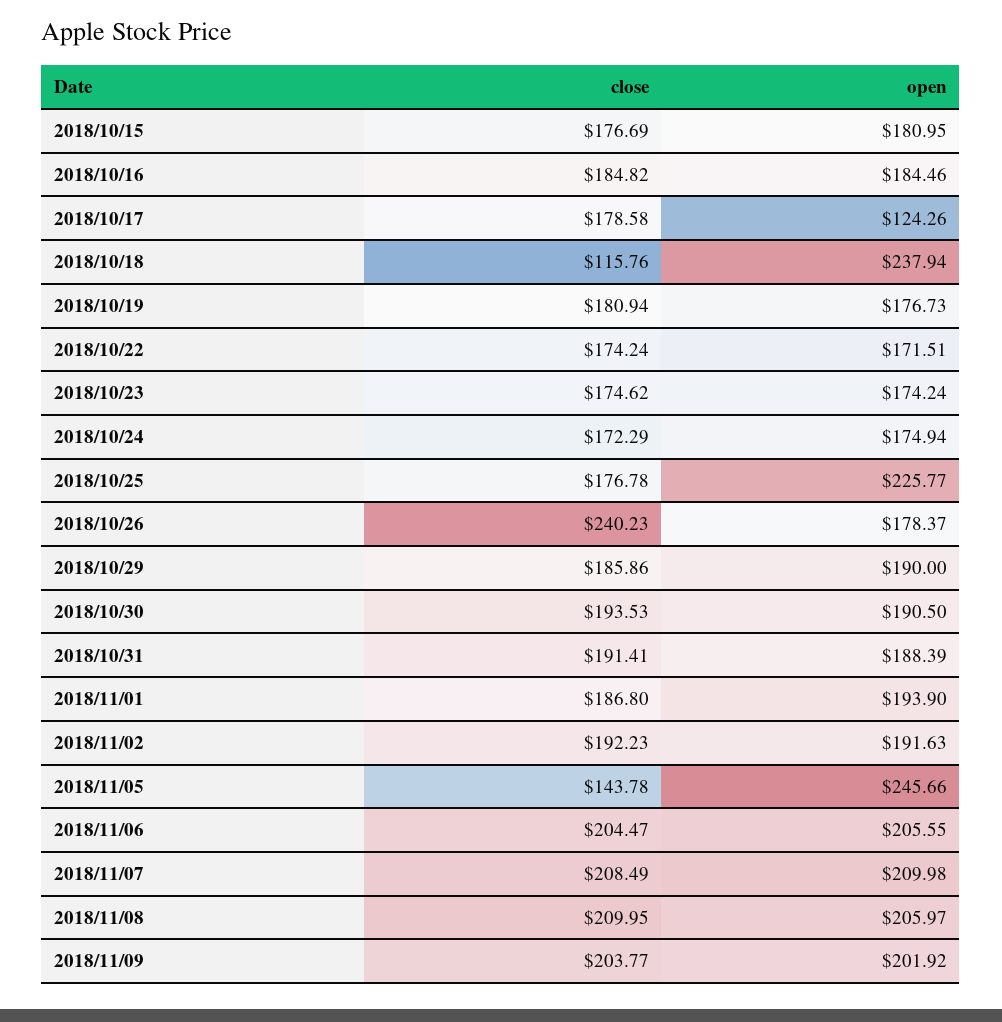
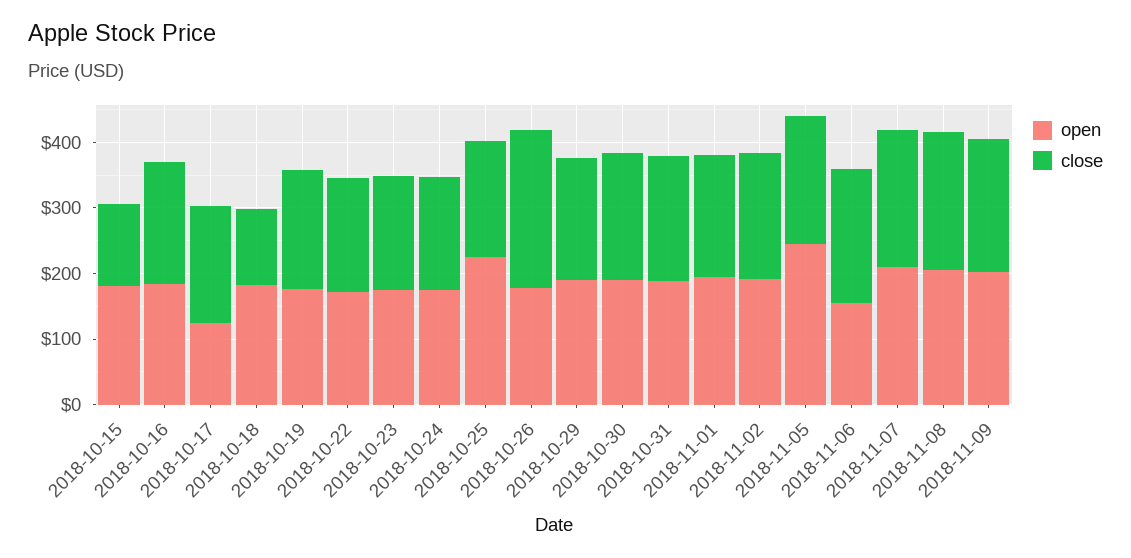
  {
    "close": {
-     "2018/10/15": 176.69,
+     "2018/10/15": 120,
      "2018/10/16": 184.82,
      "2018/10/17": 178.58,
      "2018/10/18": 115.76,
      "2018/10/19": 180.94,
      "2018/10/22": 174.24,
      "2018/10/23": 174.62,
      "2018/10/24": 172.29,
      "2018/10/25": 176.78,
      "2018/10/26": 240.23,
      "2018/10/29": 185.86,
      "2018/10/30": 193.53,
      "2018/10/31": 191.41,
      "2018/11/01": 186.8,
      "2018/11/02": 192.23,
-     "2018/11/05": 143.78,
+     "2018/11/05": 200,
      "2018/11/06": 204.47,
      "2018/11/07": 208.49,
      "2018/11/08": 209.95,
      "2018/11/09": 203.77
    },
    "open": {
      "2018/10/15": 180.95,
      "2018/10/16": 184.46,
      "2018/10/17": 124.26,
-     "2018/10/18": 237.94,
+     "2018/10/18": 180,
      "2018/10/19": 176.73,
      "2018/10/22": 171.51,
      "2018/10/23": 174.24,
      "2018/10/24": 174.94,
      "2018/10/25": 225.77,
      "2018/10/26": 178.37,
      "2018/10/29": 190,
      "2018/10/30": 190.5,
      "2018/10/31": 188.39,
      "2018/11/01": 193.9,
      "2018/11/02": 191.63,
      "2018/11/05": 245.66,
-     "2018/11/06": 205.55,
+     "2018/11/06": 160,
      "2018/11/07": 209.98,
      "2018/11/08": 205.97,
      "2018/11/09": 201.92
    }
  }

